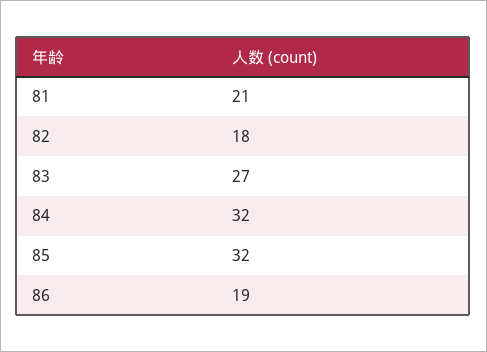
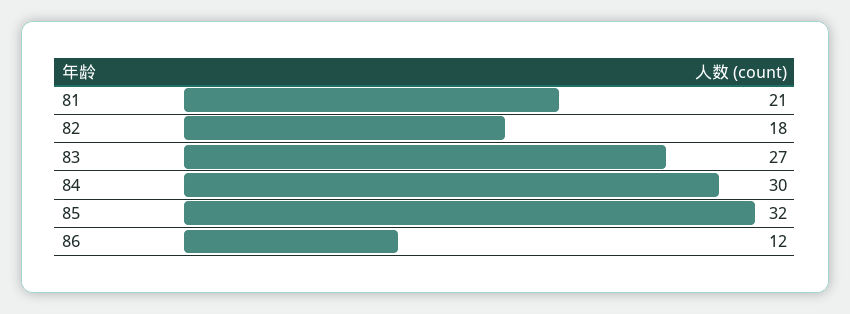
  {
    "81": 21,
    "82": 18,
    "83": 27,
-   "84": 32,
+   "84": 30,
    "85": 32,
-   "86": 19
+   "86": 12
  }

